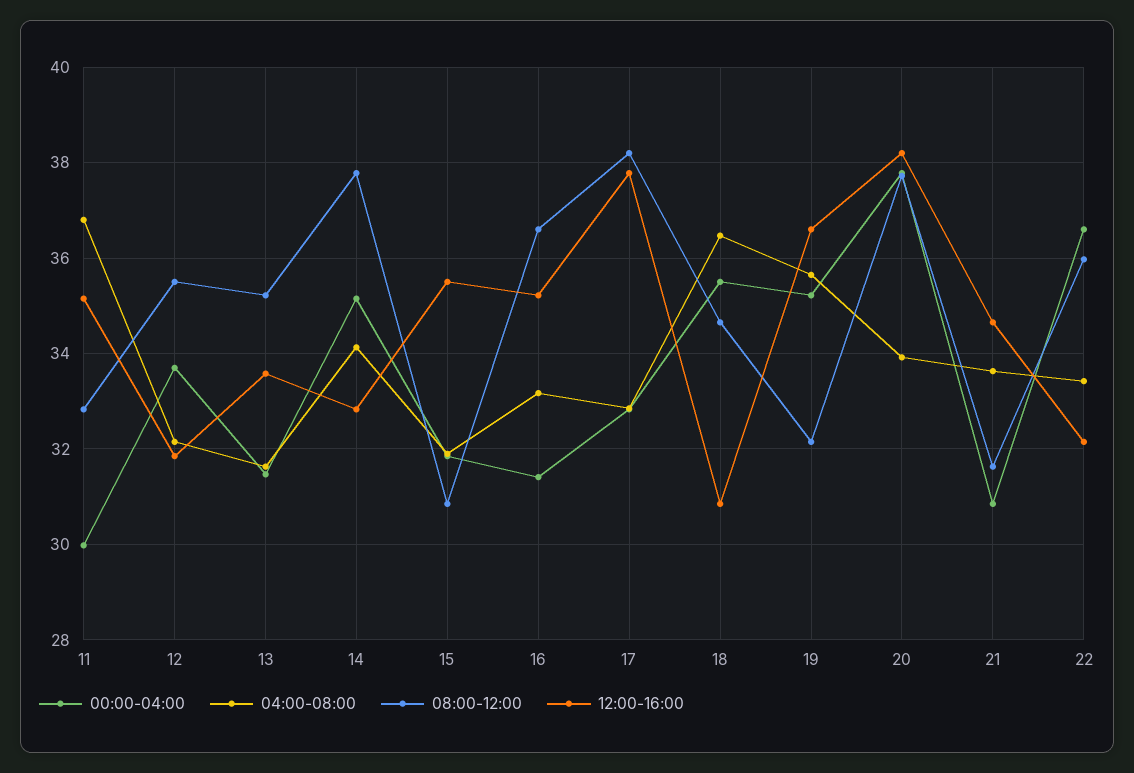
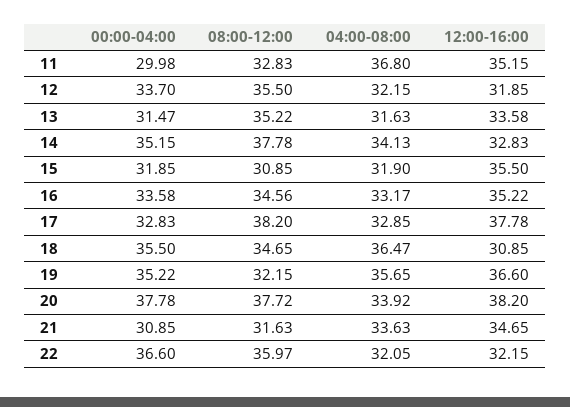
  {
    "00:00-04:00": {
      "11": 29.98,
      "12": 33.7,
      "13": 31.47,
      "14": 35.15,
      "15": 31.85,
-     "16": 31.4,
+     "16": 33.58,
      "17": 32.83,
      "18": 35.5,
      "19": 35.22,
      "20": 37.78,
      "21": 30.85,
      "22": 36.6
    },
    "04:00-08:00": {
      "11": 36.8,
      "12": 32.15,
      "13": 31.63,
      "14": 34.13,
      "15": 31.9,
      "16": 33.17,
      "17": 32.85,
      "18": 36.47,
      "19": 35.65,
      "20": 33.92,
      "21": 33.63,
-     "22": 33.4
+     "22": 32.05
    },
    "08:00-12:00": {
      "11": 32.83,
      "12": 35.5,
      "13": 35.22,
      "14": 37.78,
      "15": 30.85,
-     "16": 36.6,
+     "16": 34.56,
      "17": 38.2,
      "18": 34.65,
      "19": 32.15,
      "20": 37.72,
      "21": 31.63,
      "22": 35.97
    },
    "12:00-16:00": {
      "11": 35.15,
      "12": 31.85,
      "13": 33.58,
      "14": 32.83,
      "15": 35.5,
      "16": 35.22,
      "17": 37.78,
      "18": 30.85,
      "19": 36.6,
      "20": 38.2,
      "21": 34.65,
      "22": 32.15
    }
  }

